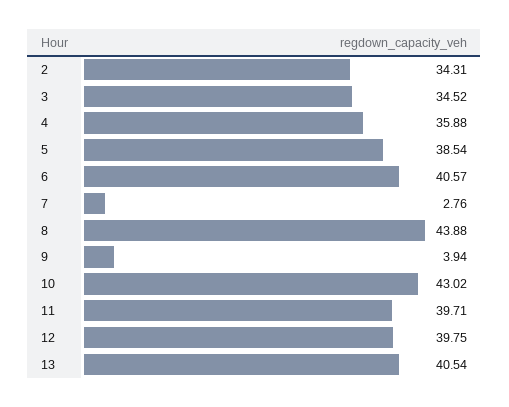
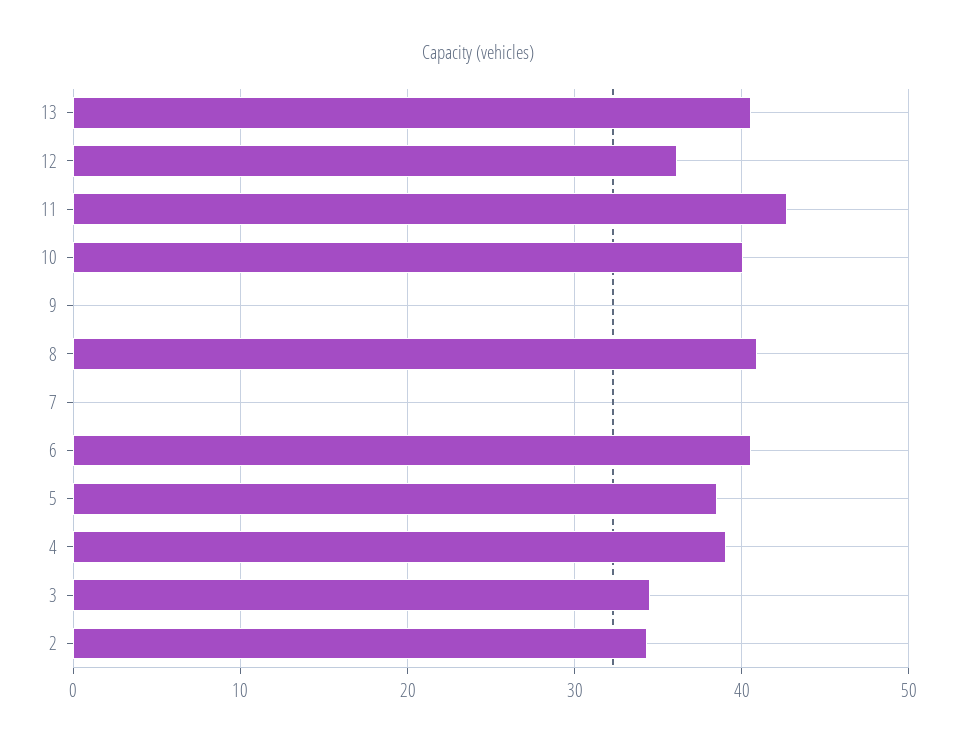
  {
    "2": 34.31,
    "3": 34.52,
-   "4": 35.88,
+   "4": 39,
    "5": 38.54,
    "6": 40.57,
-   "7": 2.76,
+   "7": 0,
-   "8": 43.88,
+   "8": 41,
-   "9": 3.94,
+   "9": 0,
-   "10": 43.02,
+   "10": 40,
-   "11": 39.71,
+   "11": 43,
-   "12": 39.75,
+   "12": 36,
    "13": 40.54
  }

